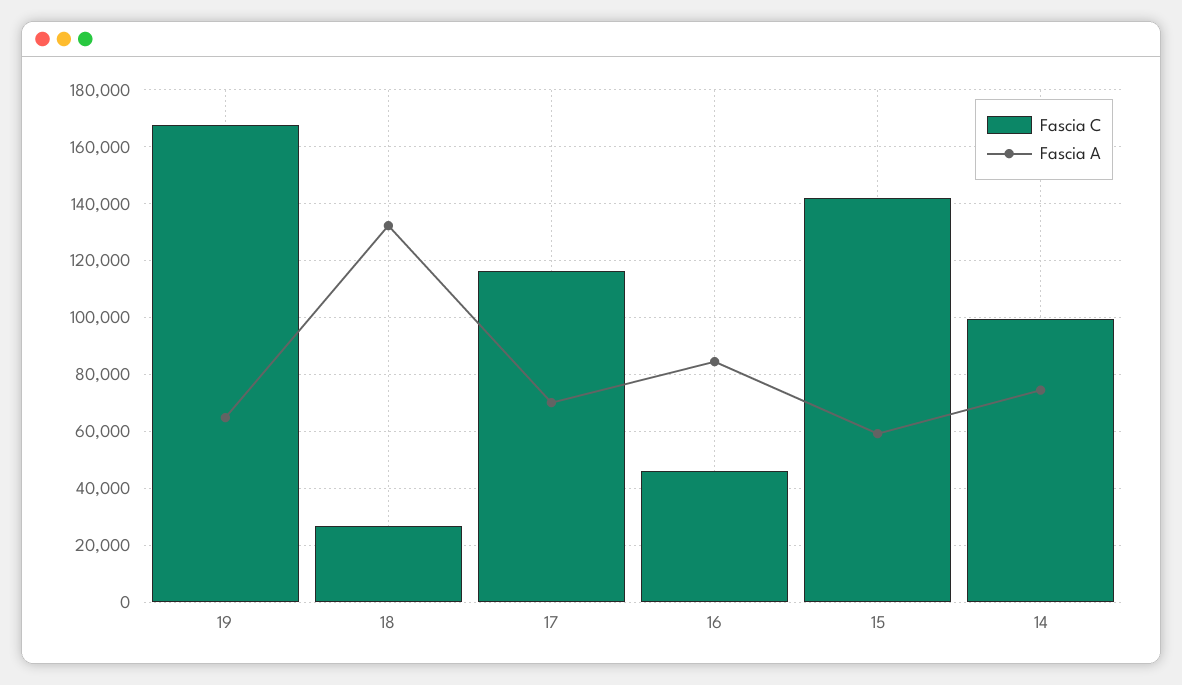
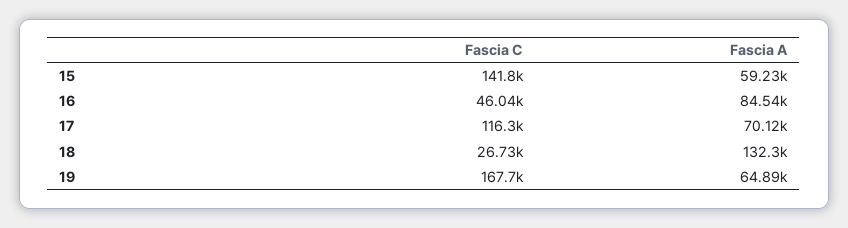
  {
    "Fascia C": {
      "19": 167700,
      "18": 26730,
      "17": 116300,
      "16": 46040,
-     "15": 141800,
+     "15": 141800
-     "14": 100000
    },
    "Fascia A": {
      "19": 64890,
      "18": 132300,
      "17": 70120,
      "16": 84540,
-     "15": 59230,
+     "15": 59230
-     "14": 75000
    }
  }

